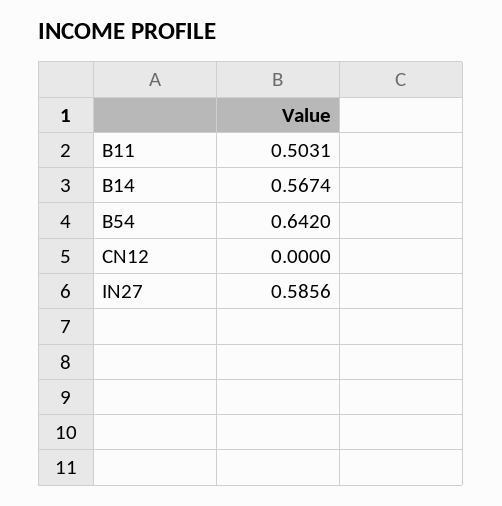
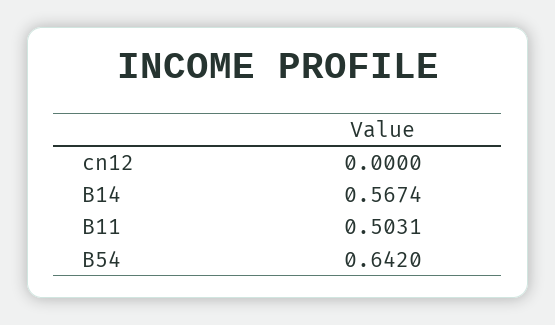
  {
    "B11": 0.5031,
    "B14": 0.5674,
    "B54": 0.642,
-   "CN12": 0,
+   "CN12": 0
-   "IN27": 0.5856
  }

